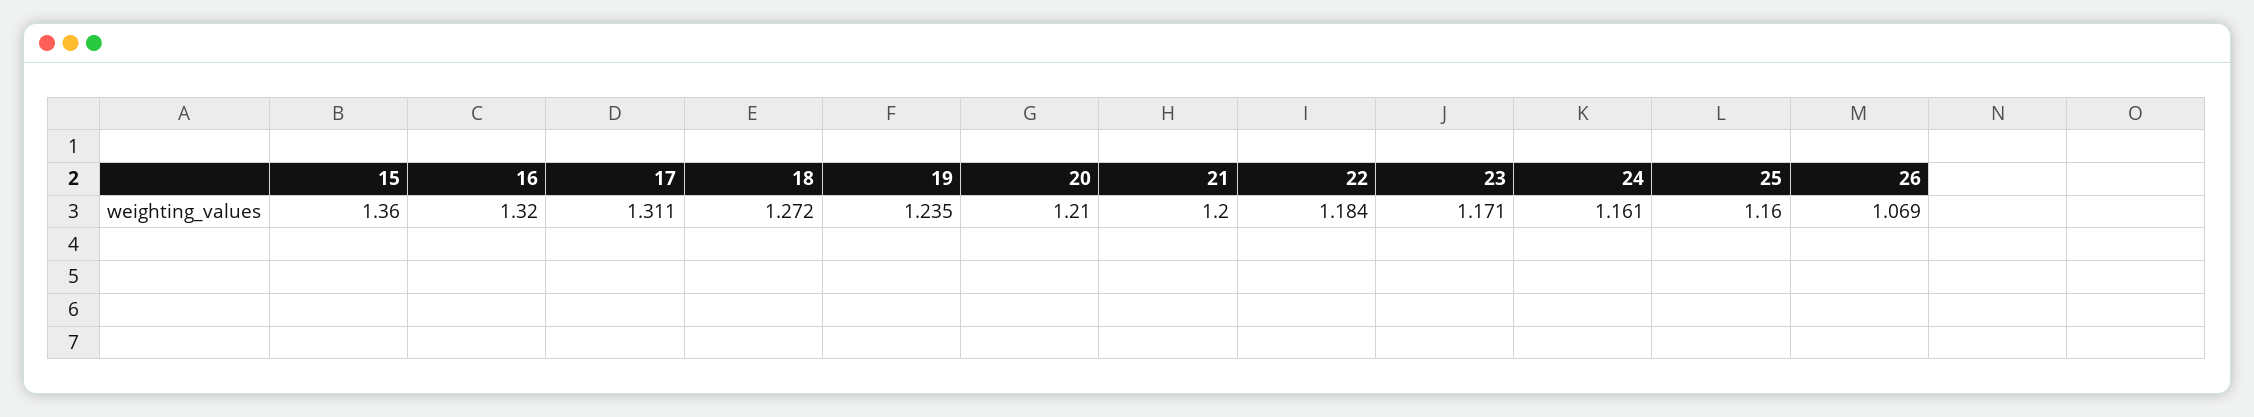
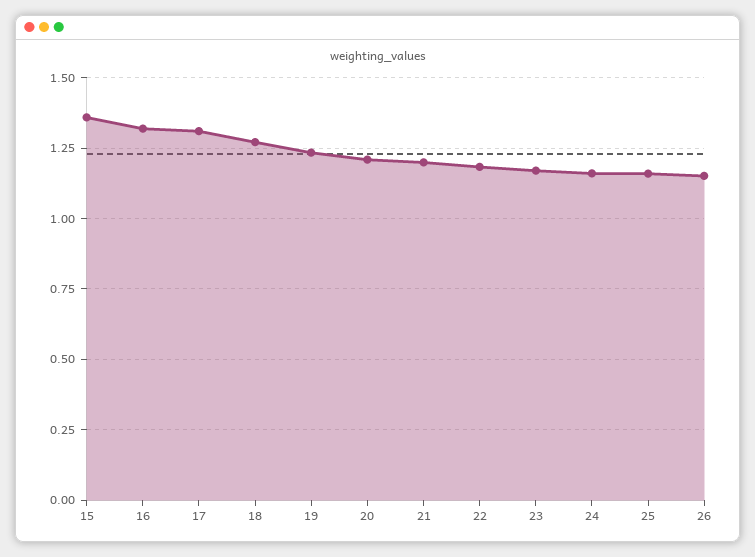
  {
    "15": 1.36,
    "16": 1.32,
    "17": 1.311,
    "18": 1.272,
    "19": 1.235,
    "20": 1.21,
    "21": 1.2,
    "22": 1.184,
    "23": 1.171,
    "24": 1.161,
    "25": 1.16,
-   "26": 1.069
+   "26": 1.15
  }

